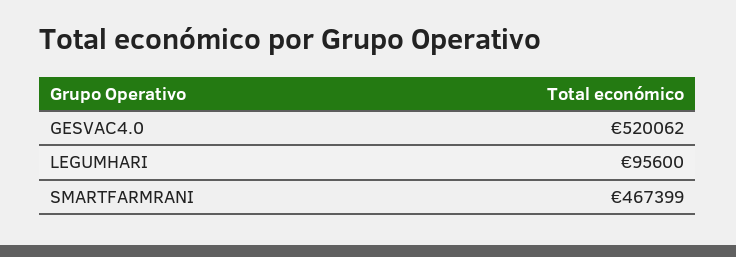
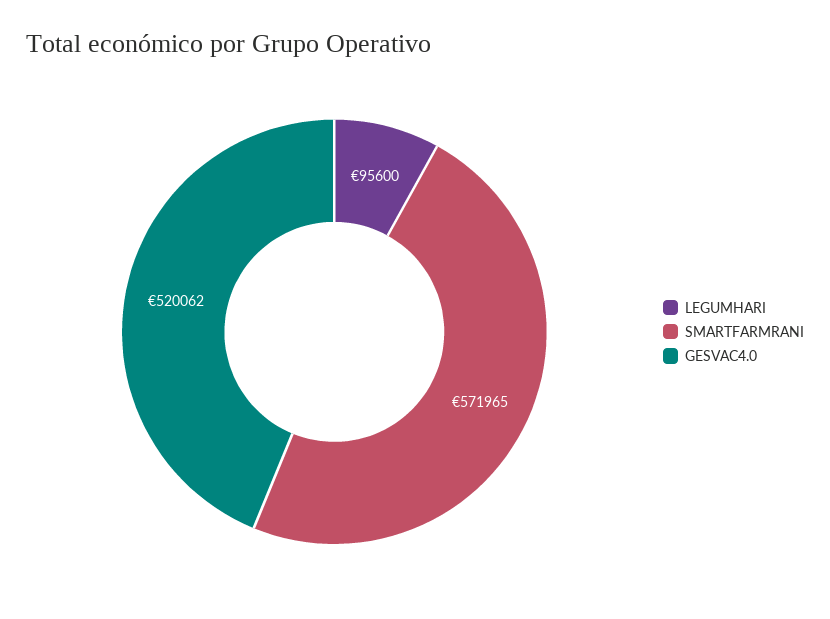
  {
    "GESVAC4.0": 520062,
    "LEGUMHARI": 95600,
-   "SMARTFARMRANI": 467399
+   "SMARTFARMRANI": 571965
  }

